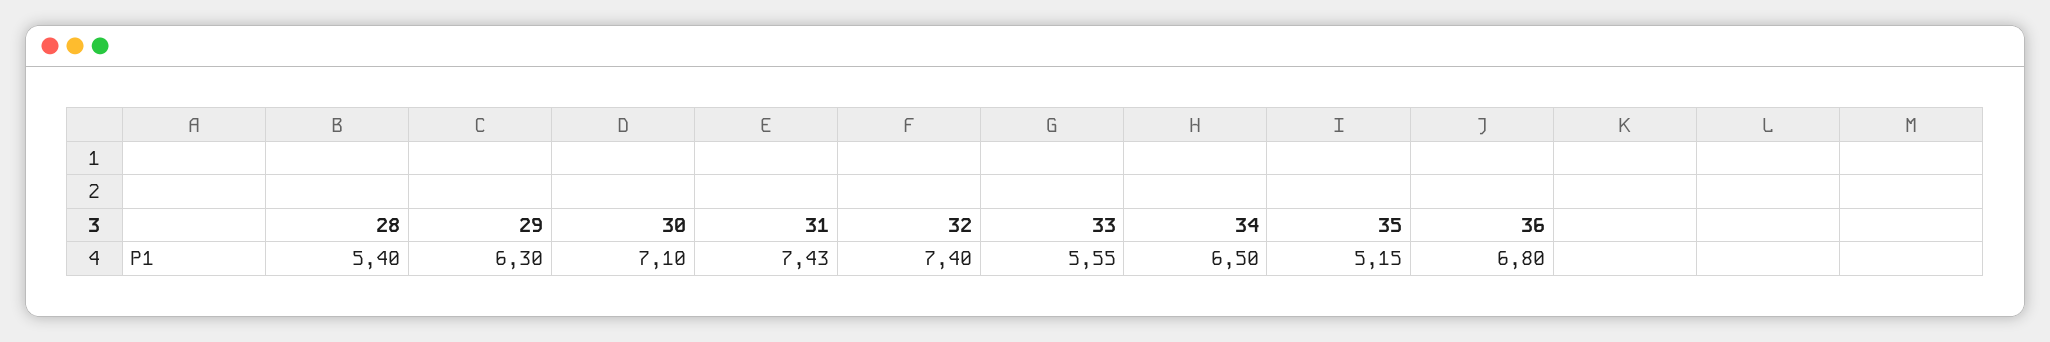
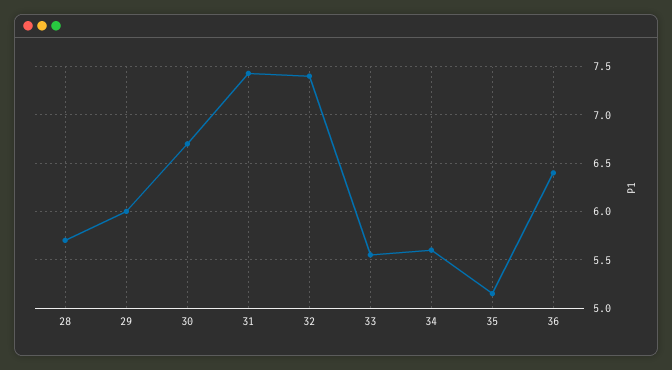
  {
-   "28": 5.4,
+   "28": 5.7,
-   "29": 6.3,
+   "29": 6,
-   "30": 7.1,
+   "30": 6.7,
    "31": 7.43,
    "32": 7.4,
    "33": 5.55,
-   "34": 6.5,
+   "34": 5.6,
    "35": 5.15,
-   "36": 6.8
+   "36": 6.4
  }

